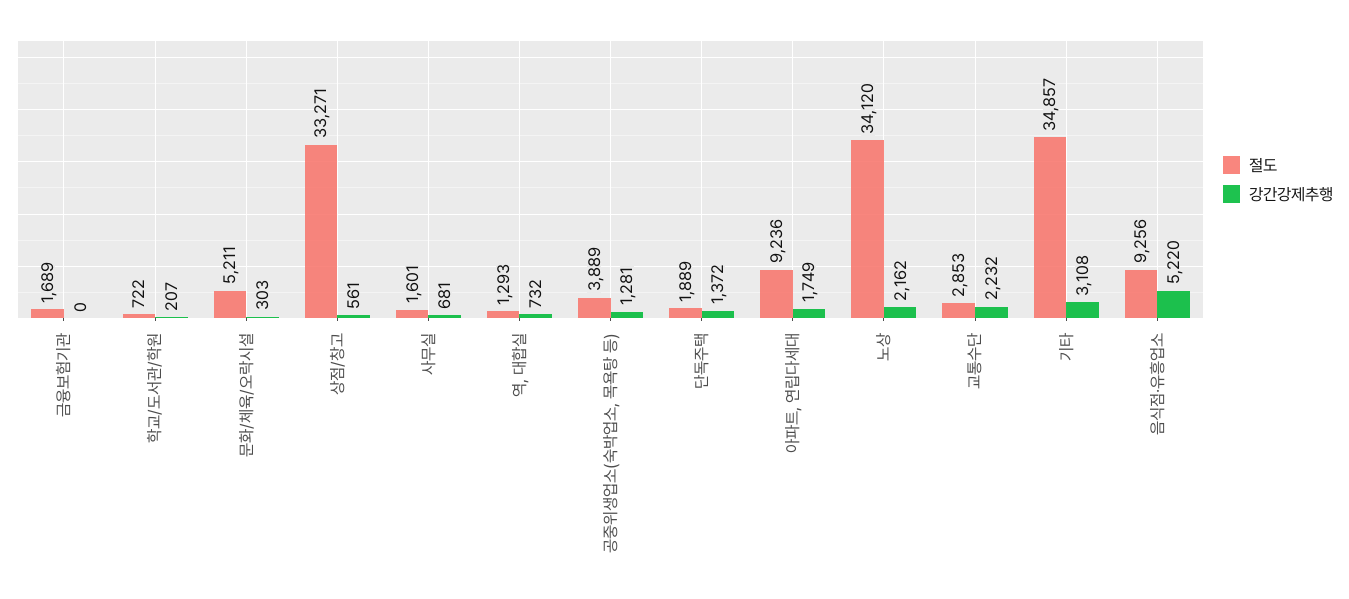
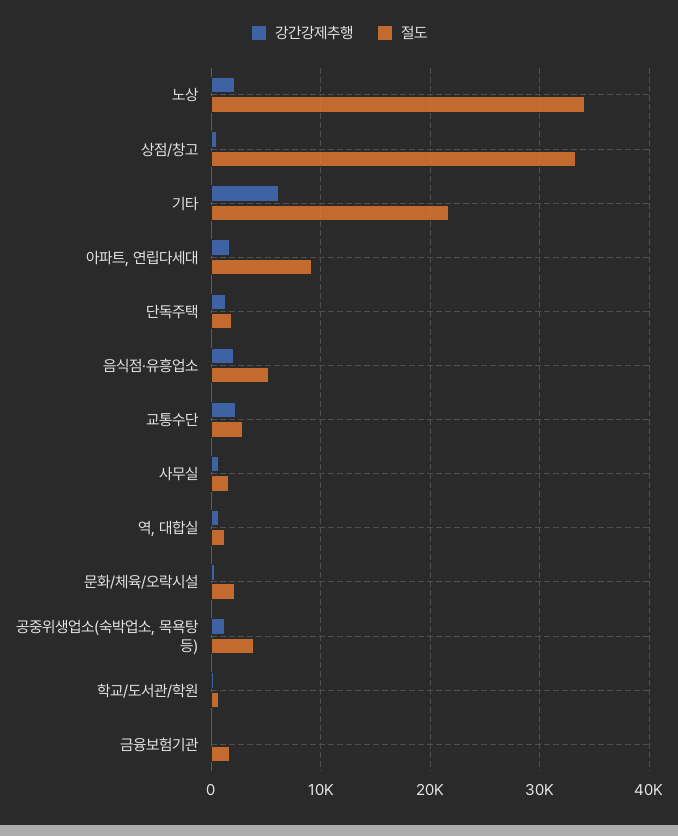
  {
    "절도": {
      "금융보험기관": 1689,
      "학교/도서관/학원": 722,
-     "문화/체육/오락시설": 5211,
+     "문화/체육/오락시설": 2000,
      "상점/창고": 33271,
      "사무실": 1601,
      "역, 대합실": 1293,
      "공중위생업소(숙박업소, 목욕탕 등)": 3889,
      "단독주택": 1889,
      "아파트, 연립다세대": 9236,
      "노상": 34120,
      "교통수단": 2853,
-     "기타": 34857,
+     "기타": 22000,
-     "음식점·유흥업소": 9256
+     "음식점·유흥업소": 5000
    },
    "강간강제추행": {
      "금융보험기관": 0,
      "학교/도서관/학원": 207,
      "문화/체육/오락시설": 303,
      "상점/창고": 561,
      "사무실": 681,
      "역, 대합실": 732,
      "공중위생업소(숙박업소, 목욕탕 등)": 1281,
      "단독주택": 1372,
      "아파트, 연립다세대": 1749,
      "노상": 2162,
      "교통수단": 2232,
-     "기타": 3108,
+     "기타": 6000,
-     "음식점·유흥업소": 5220
+     "음식점·유흥업소": 2000
    }
  }

